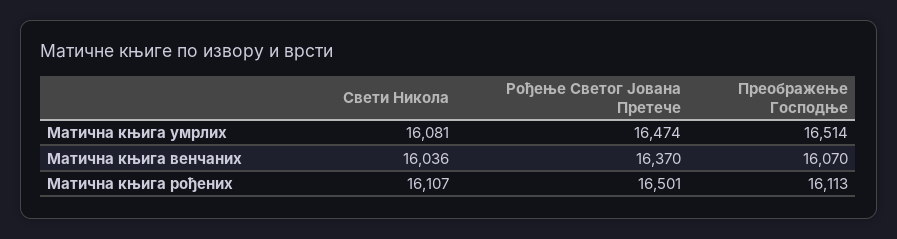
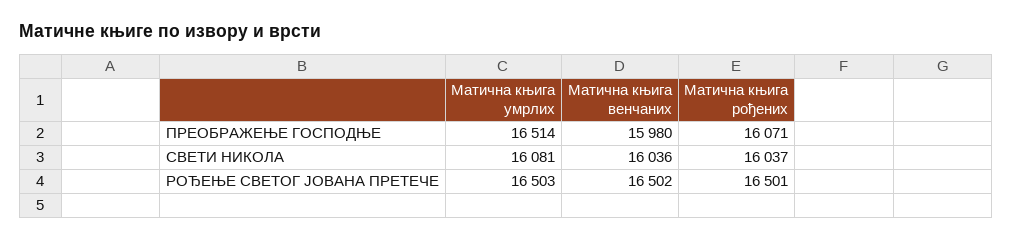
  {
    "Свети Никола": {
      "Матична књига умрлих": 16081,
      "Матична књига венчаних": 16036,
-     "Матична књига рођених": 16107
+     "Матична књига рођених": 16037
    },
    "Рођење Светог Јована Претече": {
-     "Матична књига умрлих": 16474,
+     "Матична књига умрлих": 16503,
-     "Матична књига венчаних": 16370,
+     "Матична књига венчаних": 16502,
      "Матична књига рођених": 16501
    },
    "Преображење Господње": {
      "Матична књига умрлих": 16514,
-     "Матична књига венчаних": 16070,
+     "Матична књига венчаних": 15980,
-     "Матична књига рођених": 16113
+     "Матична књига рођених": 16071
    }
  }

